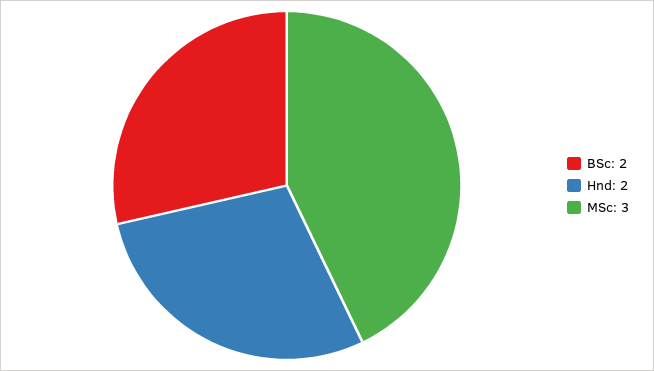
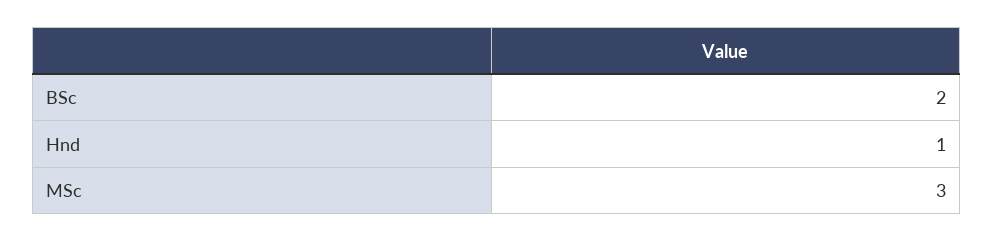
  {
    "BSc": 2,
-   "Hnd": 2,
+   "Hnd": 1,
    "MSc": 3
  }

